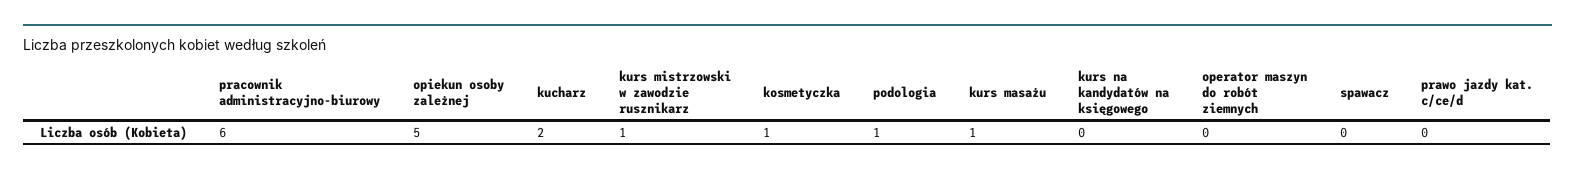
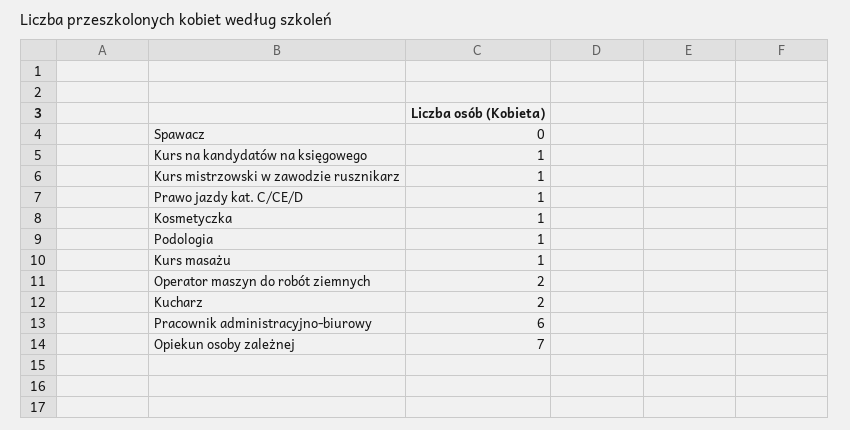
  {
    "pracownik administracyjno-biurowy": 6,
-   "opiekun osoby zależnej": 5,
+   "opiekun osoby zależnej": 7,
    "kucharz": 2,
    "kurs mistrzowski w zawodzie rusznikarz": 1,
    "kosmetyczka": 1,
    "podologia": 1,
    "kurs masażu": 1,
-   "kurs na kandydatów na księgowego": 0,
+   "kurs na kandydatów na księgowego": 1,
-   "operator maszyn do robót ziemnych": 0,
+   "operator maszyn do robót ziemnych": 2,
    "spawacz": 0,
-   "prawo jazdy kat. c/ce/d": 0
+   "prawo jazdy kat. c/ce/d": 1
  }

